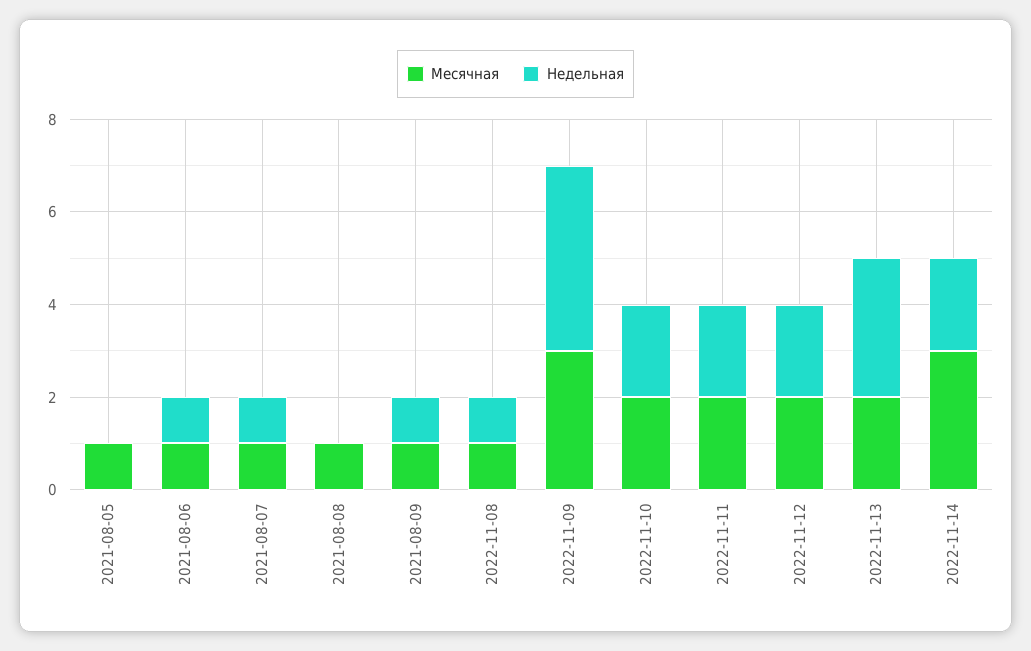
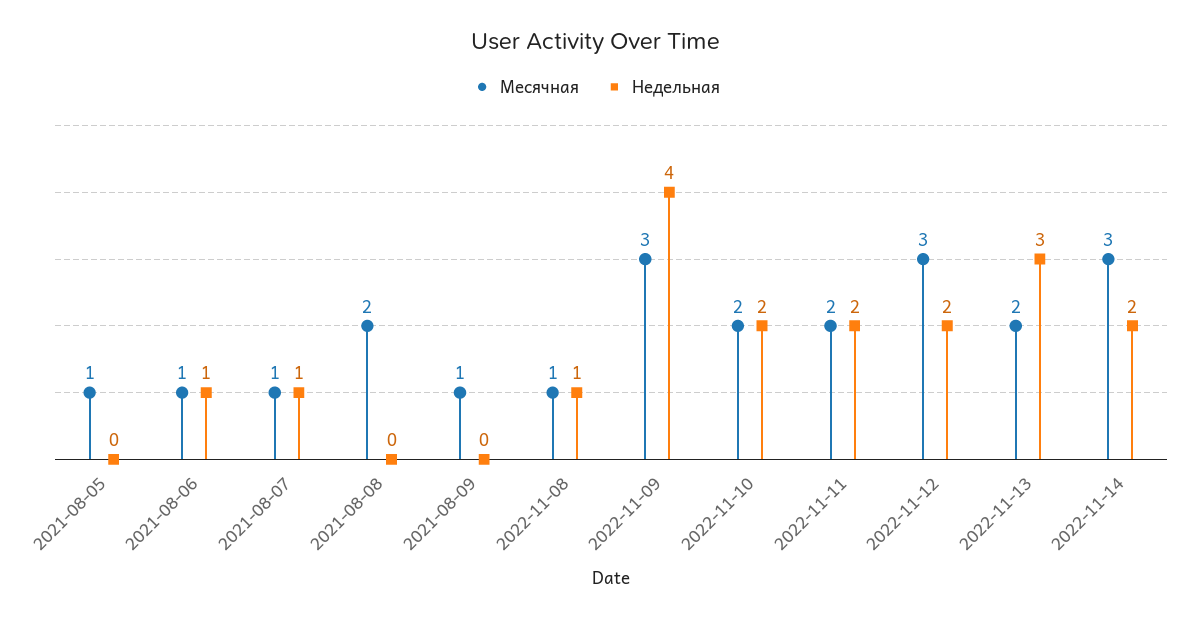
  {
    "Месячная": {
      "2021-08-05": 1,
      "2021-08-06": 1,
      "2021-08-07": 1,
-     "2021-08-08": 1,
+     "2021-08-08": 2,
      "2021-08-09": 1,
      "2022-11-08": 1,
      "2022-11-09": 3,
      "2022-11-10": 2,
      "2022-11-11": 2,
-     "2022-11-12": 2,
+     "2022-11-12": 3,
      "2022-11-13": 2,
      "2022-11-14": 3
    },
    "Недельная": {
      "2021-08-05": 0,
      "2021-08-06": 1,
      "2021-08-07": 1,
      "2021-08-08": 0,
-     "2021-08-09": 1,
+     "2021-08-09": 0,
      "2022-11-08": 1,
      "2022-11-09": 4,
      "2022-11-10": 2,
      "2022-11-11": 2,
      "2022-11-12": 2,
      "2022-11-13": 3,
      "2022-11-14": 2
    }
  }

